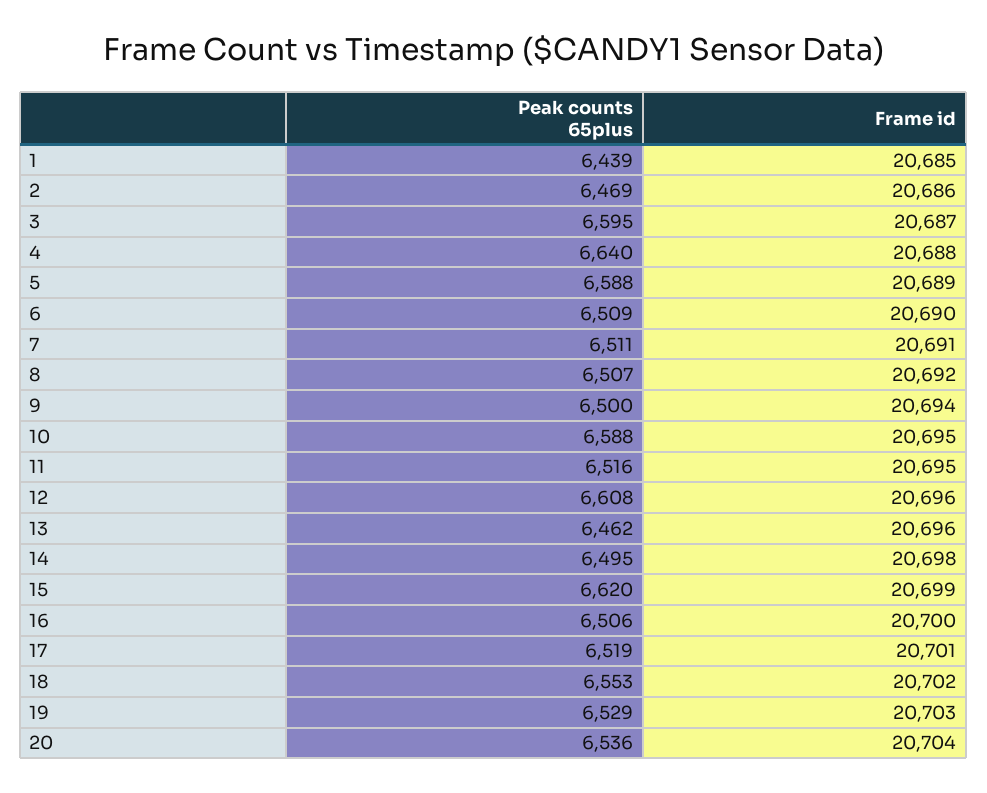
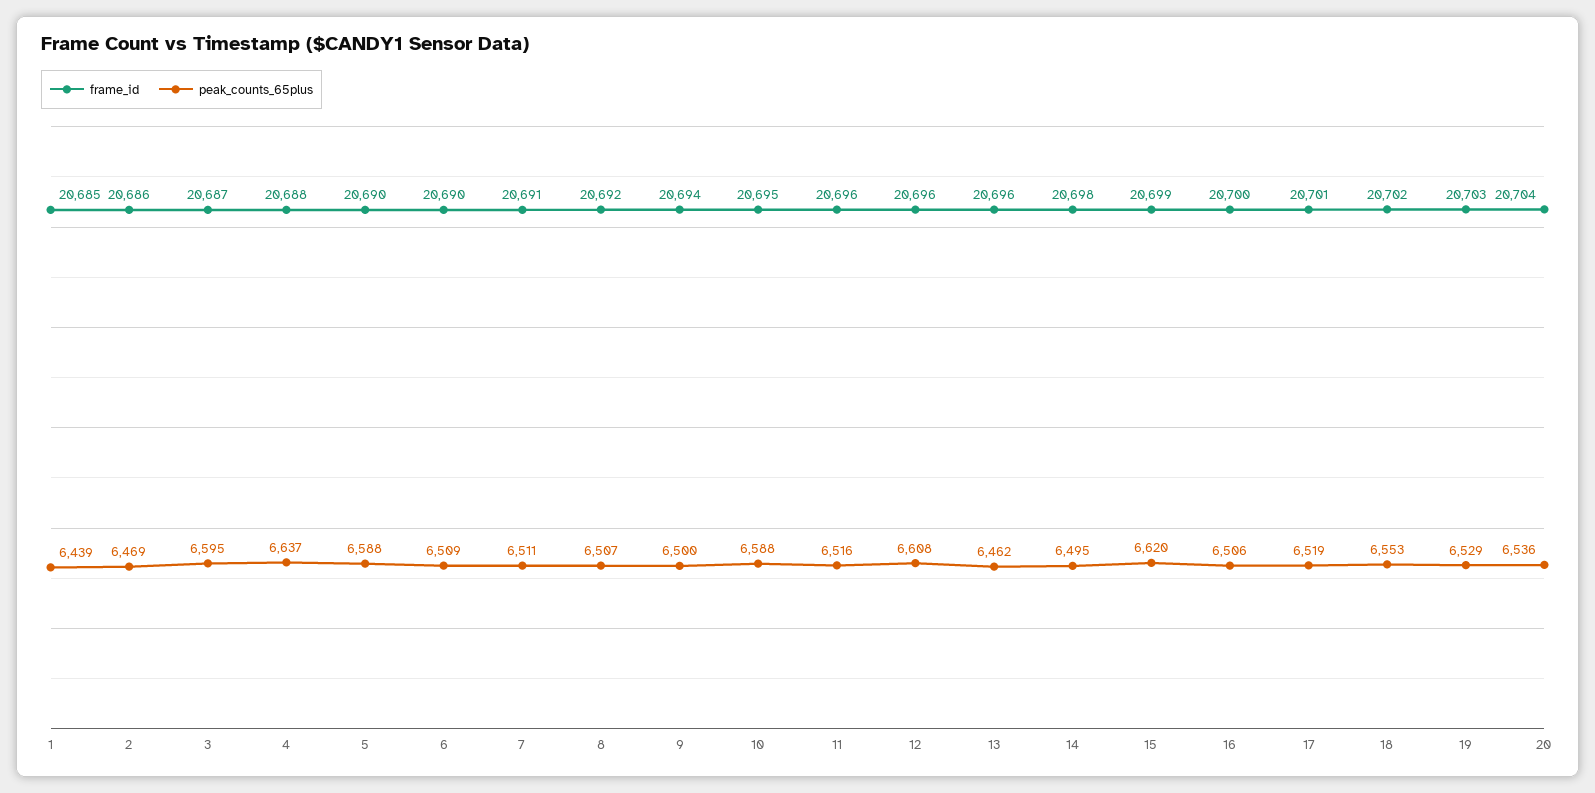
  {
    "Peak counts 65plus": {
      "1": 6439,
      "2": 6469,
      "3": 6595,
-     "4": 6640,
+     "4": 6637,
      "5": 6588,
      "6": 6509,
      "7": 6511,
      "8": 6507,
      "9": 6500,
      "10": 6588,
      "11": 6516,
      "12": 6608,
      "13": 6462,
      "14": 6495,
      "15": 6620,
      "16": 6506,
      "17": 6519,
      "18": 6553,
      "19": 6529,
      "20": 6536
    },
    "Frame id": {
      "1": 20685,
      "2": 20686,
      "3": 20687,
      "4": 20688,
-     "5": 20689,
+     "5": 20690,
      "6": 20690,
      "7": 20691,
      "8": 20692,
      "9": 20694,
      "10": 20695,
-     "11": 20695,
+     "11": 20696,
      "12": 20696,
      "13": 20696,
      "14": 20698,
      "15": 20699,
      "16": 20700,
      "17": 20701,
      "18": 20702,
      "19": 20703,
      "20": 20704
    }
  }

